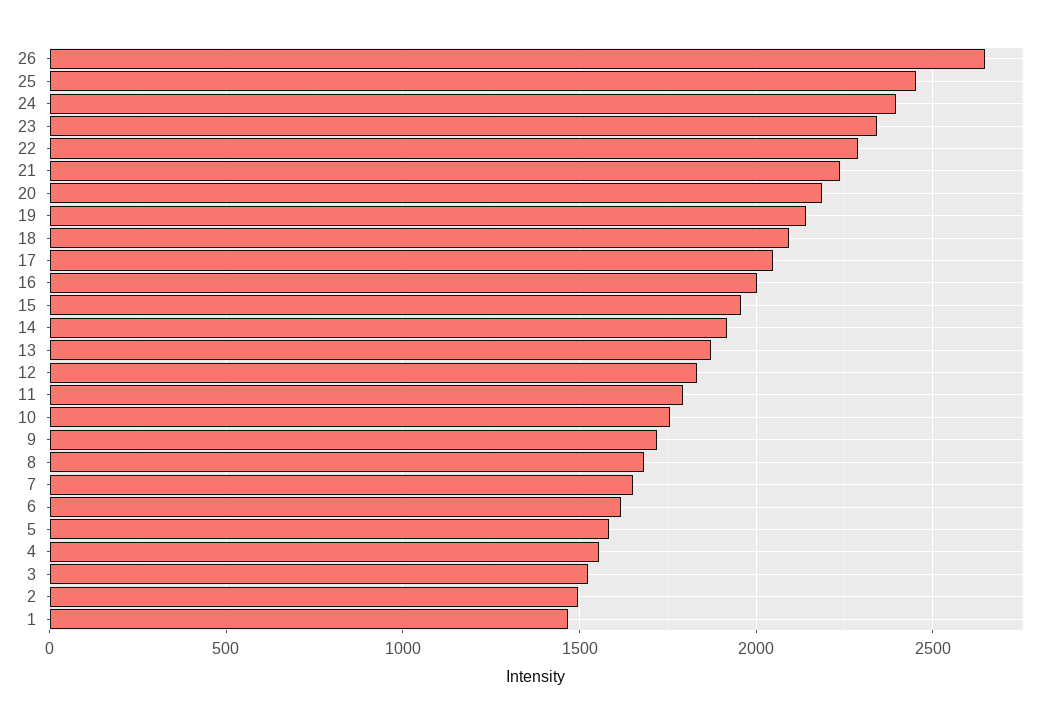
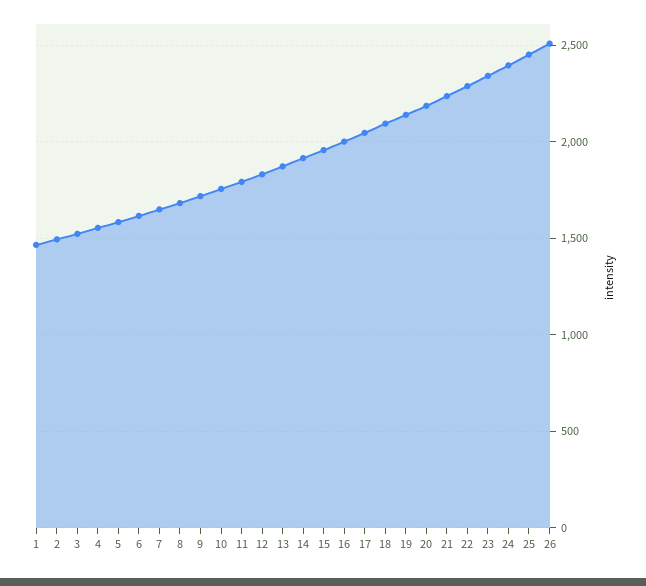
  {
-   "26": 2650,
+   "26": 2500,
    "25": 2450,
    "24": 2400,
    "23": 2350,
    "22": 2300,
    "21": 2250,
    "20": 2200,
    "19": 2150,
    "18": 2100,
    "17": 2050,
    "16": 2000,
    "15": 1950,
    "14": 1900,
    "13": 1850,
    "12": 1850,
    "11": 1800,
    "10": 1750,
    "9": 1700,
    "8": 1700,
    "7": 1650,
    "6": 1600,
    "5": 1600,
    "4": 1550,
    "3": 1500,
    "2": 1500,
    "1": 1450
  }

